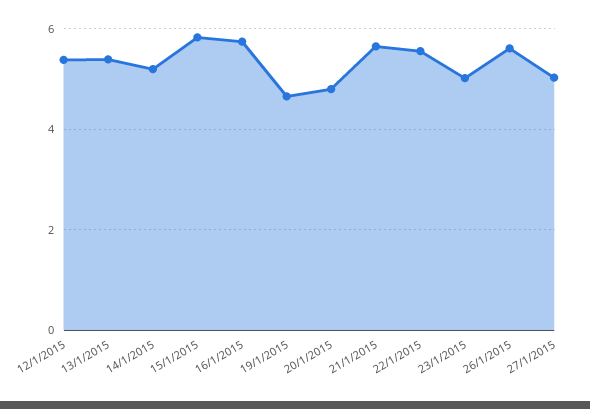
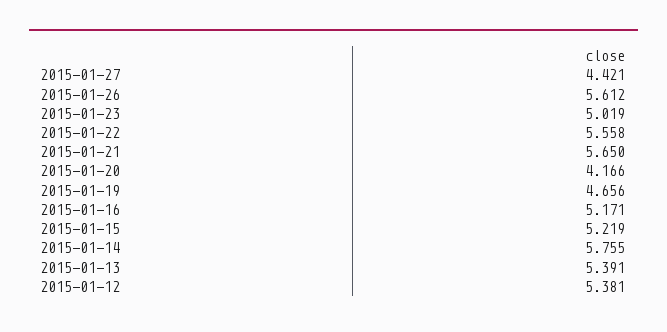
  {
    "12/1/2015": 5.381,
    "13/1/2015": 5.391,
-   "14/1/2015": 5.2,
+   "14/1/2015": 5.755,
-   "15/1/2015": 5.8,
+   "15/1/2015": 5.219,
-   "16/1/2015": 5.8,
+   "16/1/2015": 5.171,
    "19/1/2015": 4.656,
-   "20/1/2015": 4.8,
+   "20/1/2015": 4.166,
    "21/1/2015": 5.65,
    "22/1/2015": 5.558,
    "23/1/2015": 5.019,
    "26/1/2015": 5.612,
-   "27/1/2015": 5
+   "27/1/2015": 4.421
  }

